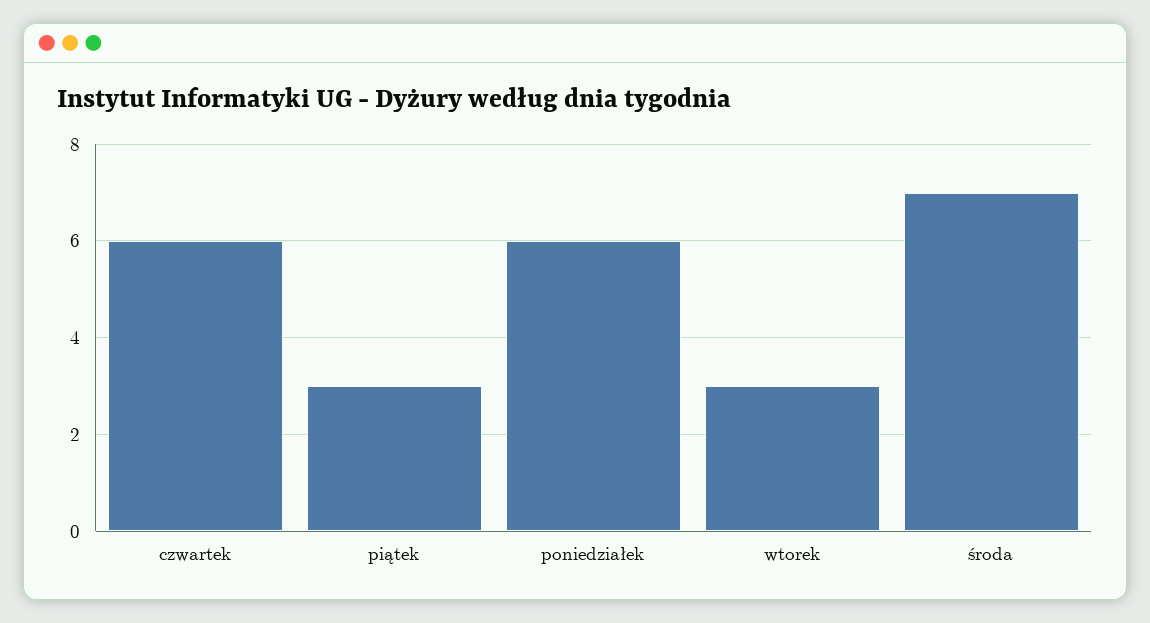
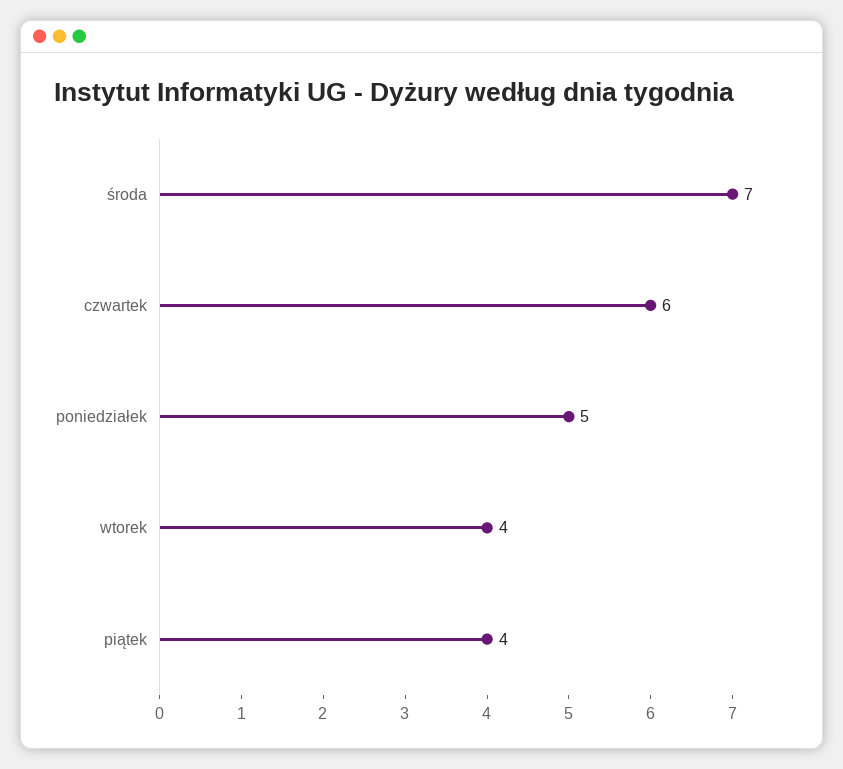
  {
    "czwartek": 6,
-   "piątek": 3,
+   "piątek": 4,
-   "poniedziałek": 6,
+   "poniedziałek": 5,
-   "wtorek": 3,
+   "wtorek": 4,
    "środa": 7
  }

